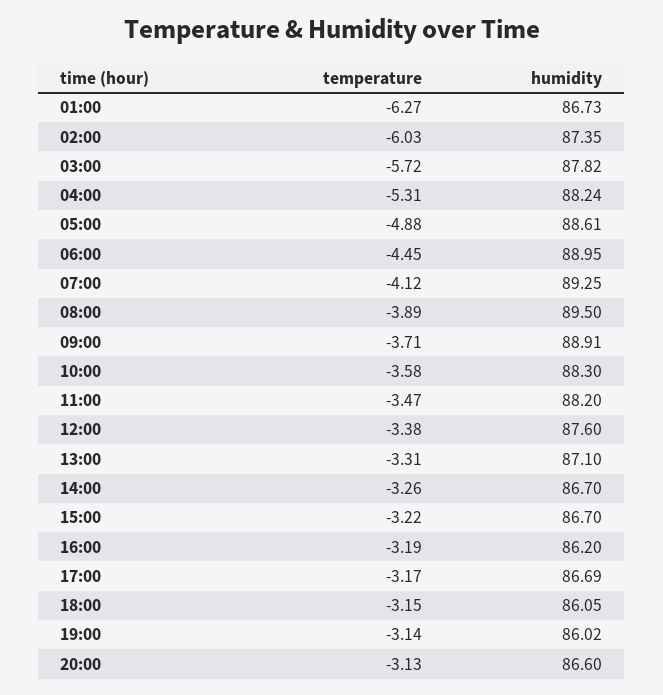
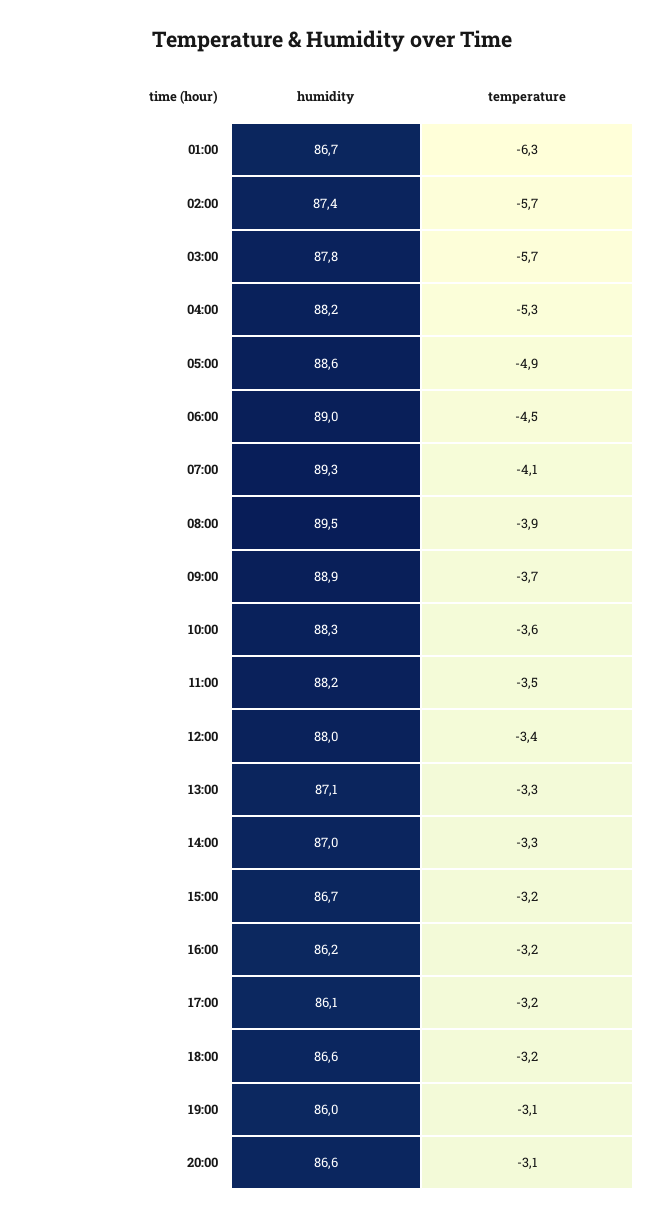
  {
    "temperature": {
      "01:00": -6.27,
-     "02:00": -6.03,
+     "02:00": -5.7,
      "03:00": -5.72,
      "04:00": -5.31,
      "05:00": -4.88,
      "06:00": -4.45,
      "07:00": -4.12,
      "08:00": -3.89,
      "09:00": -3.71,
      "10:00": -3.58,
      "11:00": -3.47,
      "12:00": -3.38,
      "13:00": -3.31,
      "14:00": -3.26,
      "15:00": -3.22,
      "16:00": -3.19,
      "17:00": -3.17,
      "18:00": -3.15,
      "19:00": -3.14,
      "20:00": -3.13
    },
    "humidity": {
      "01:00": 86.73,
      "02:00": 87.35,
      "03:00": 87.82,
      "04:00": 88.24,
      "05:00": 88.61,
      "06:00": 88.95,
      "07:00": 89.25,
      "08:00": 89.5,
      "09:00": 88.91,
      "10:00": 88.3,
      "11:00": 88.2,
-     "12:00": 87.6,
+     "12:00": 88,
      "13:00": 87.1,
-     "14:00": 86.7,
+     "14:00": 87,
      "15:00": 86.7,
      "16:00": 86.2,
-     "17:00": 86.69,
+     "17:00": 86.1,
-     "18:00": 86.05,
+     "18:00": 86.6,
      "19:00": 86.02,
      "20:00": 86.6
    }
  }

